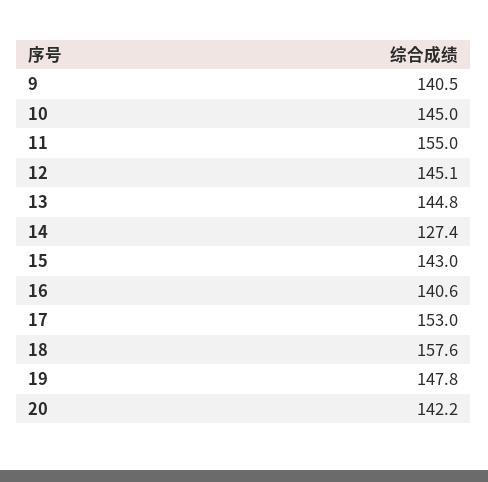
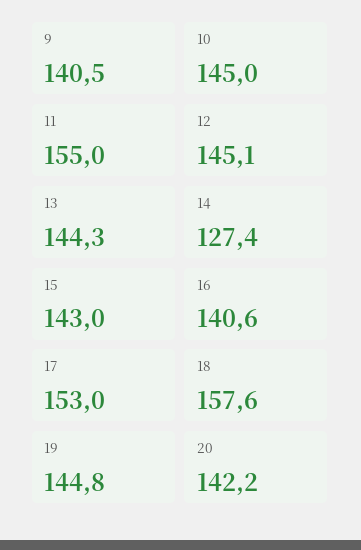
  {
    "9": 140.5,
    "10": 145,
    "11": 155,
    "12": 145.1,
-   "13": 144.8,
+   "13": 144.3,
    "14": 127.4,
    "15": 143,
    "16": 140.6,
    "17": 153,
    "18": 157.6,
-   "19": 147.8,
+   "19": 144.8,
    "20": 142.2
  }

